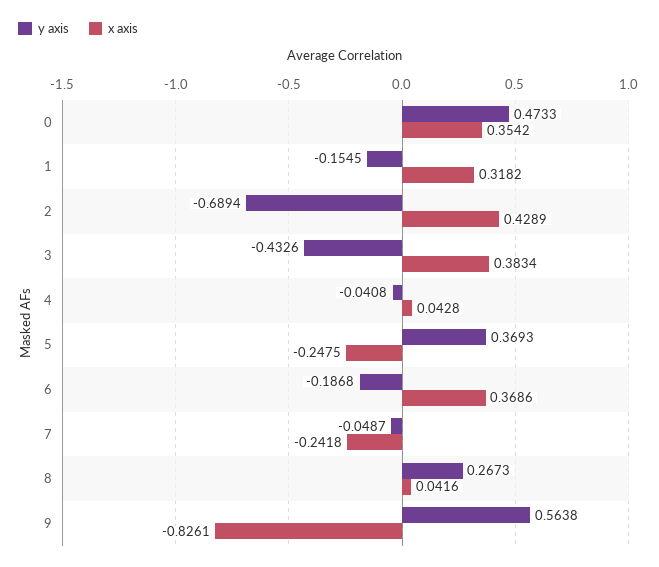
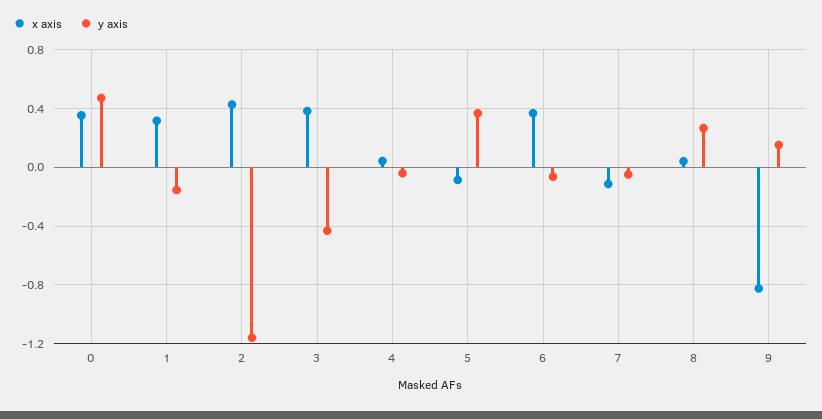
  {
    "y axis": {
      "0": 0.4733,
      "1": -0.1545,
-     "2": -0.6894,
+     "2": -1.15,
      "3": -0.4326,
      "4": -0.0408,
      "5": 0.3693,
-     "6": -0.1868,
+     "6": -0.05,
      "7": -0.0487,
      "8": 0.2673,
-     "9": 0.5638
+     "9": 0.15
    },
    "x axis": {
      "0": 0.3542,
      "1": 0.3182,
      "2": 0.4289,
      "3": 0.3834,
      "4": 0.0428,
-     "5": -0.2475,
+     "5": -0.1,
      "6": 0.3686,
-     "7": -0.2418,
+     "7": -0.1,
      "8": 0.0416,
      "9": -0.8261
    }
  }

